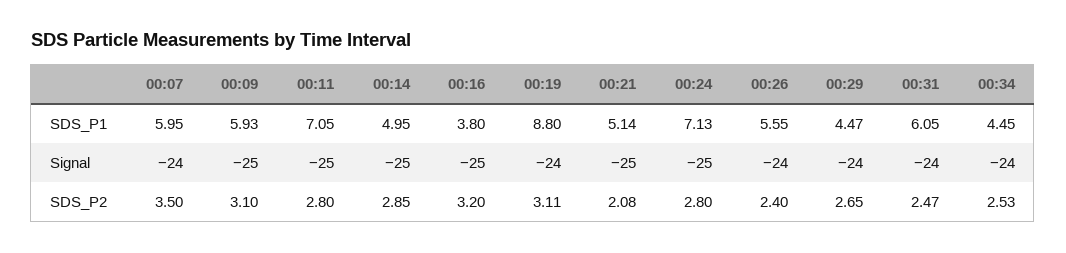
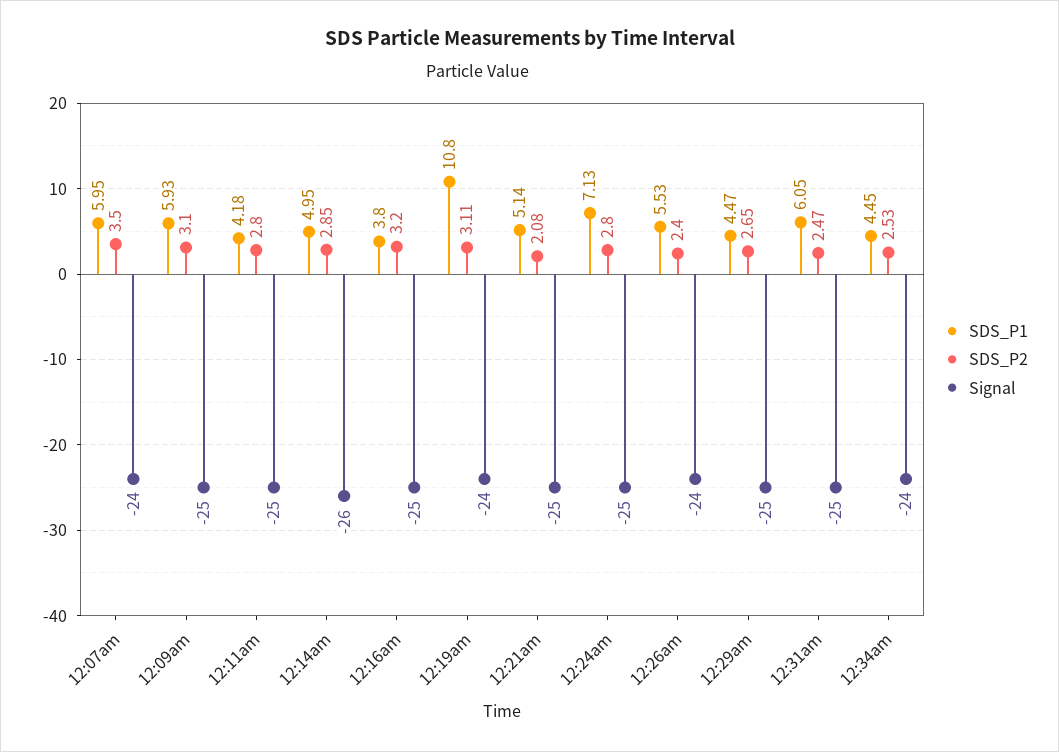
  {
    "SDS_P1": {
      "00:07": 5.95,
      "00:09": 5.93,
-     "00:11": 7.05,
+     "00:11": 4.18,
      "00:14": 4.95,
      "00:16": 3.8,
-     "00:19": 8.8,
+     "00:19": 10.8,
      "00:21": 5.14,
      "00:24": 7.13,
-     "00:26": 5.55,
+     "00:26": 5.53,
      "00:29": 4.47,
      "00:31": 6.05,
      "00:34": 4.45
    },
    "Signal": {
      "00:07": -24,
      "00:09": -25,
      "00:11": -25,
-     "00:14": -25,
+     "00:14": -26,
      "00:16": -25,
      "00:19": -24,
      "00:21": -25,
      "00:24": -25,
      "00:26": -24,
-     "00:29": -24,
+     "00:29": -25,
-     "00:31": -24,
+     "00:31": -25,
      "00:34": -24
    },
    "SDS_P2": {
      "00:07": 3.5,
      "00:09": 3.1,
      "00:11": 2.8,
      "00:14": 2.85,
      "00:16": 3.2,
      "00:19": 3.11,
      "00:21": 2.08,
      "00:24": 2.8,
      "00:26": 2.4,
      "00:29": 2.65,
      "00:31": 2.47,
      "00:34": 2.53
    }
  }

